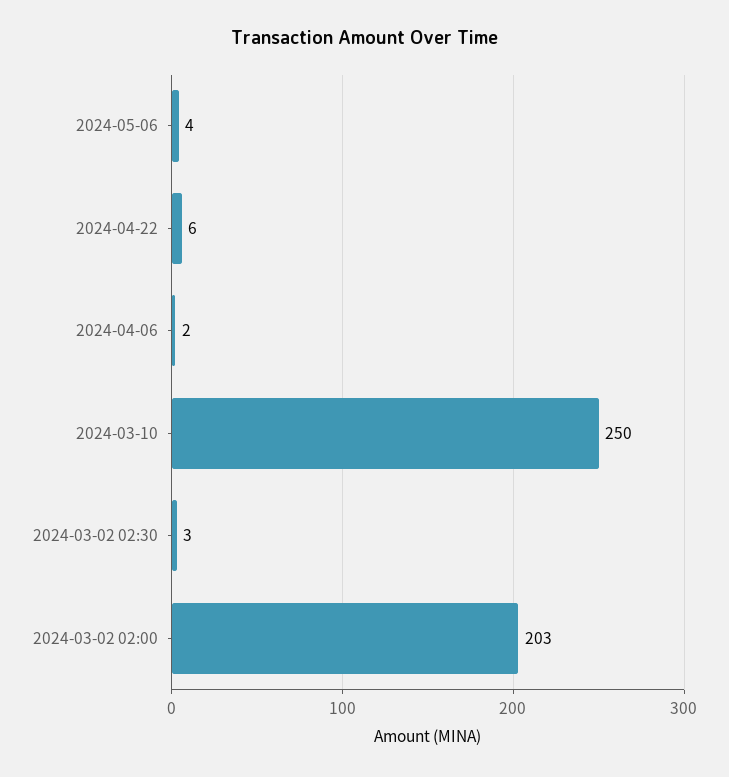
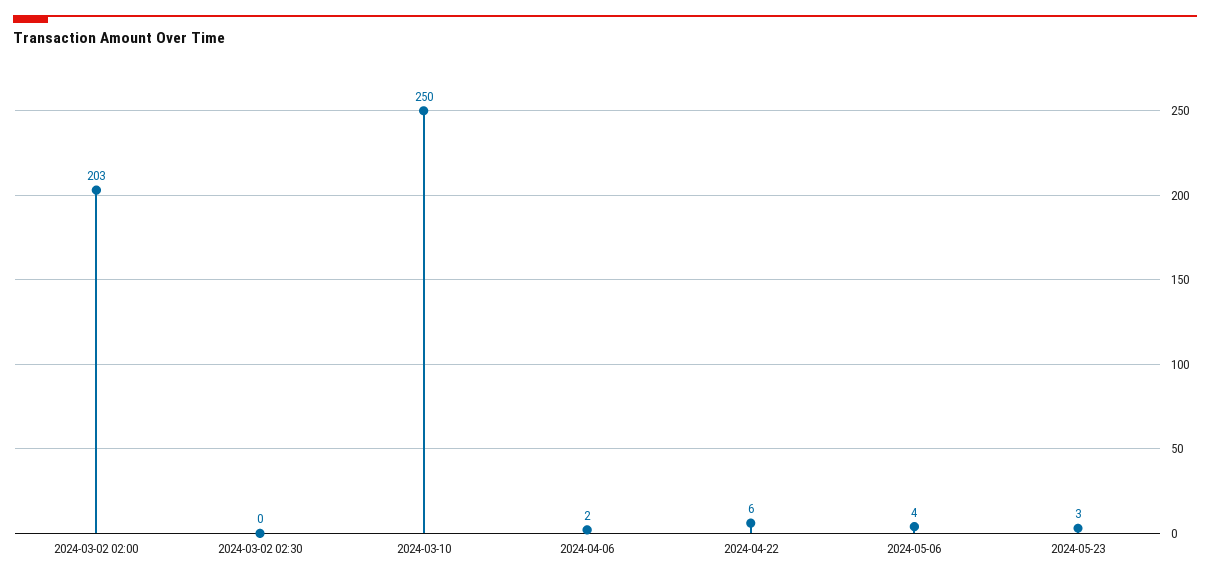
  {
    "2024-05-06": 4,
    "2024-04-22": 6,
    "2024-04-06": 2,
    "2024-03-10": 250,
-   "2024-03-02 02:30": 3,
+   "2024-03-02 02:30": 0,
-   "2024-03-02 02:00": 203
+   "2024-03-02 02:00": 203,
+   "2024-05-23": 3
  }

